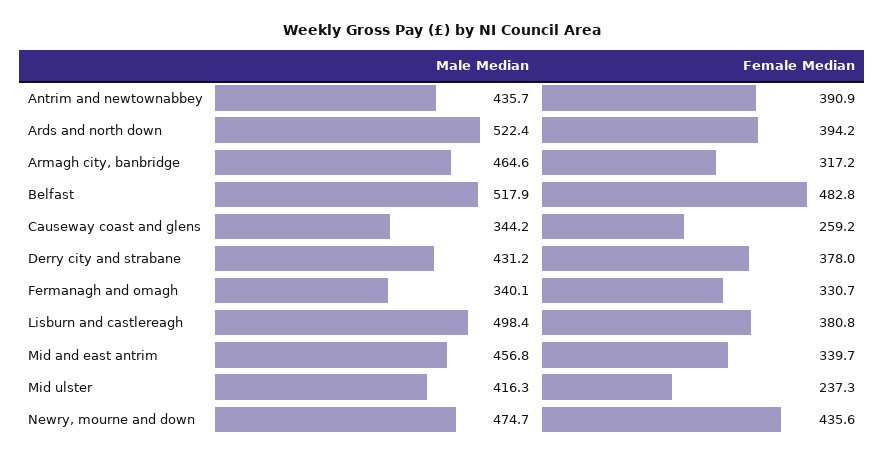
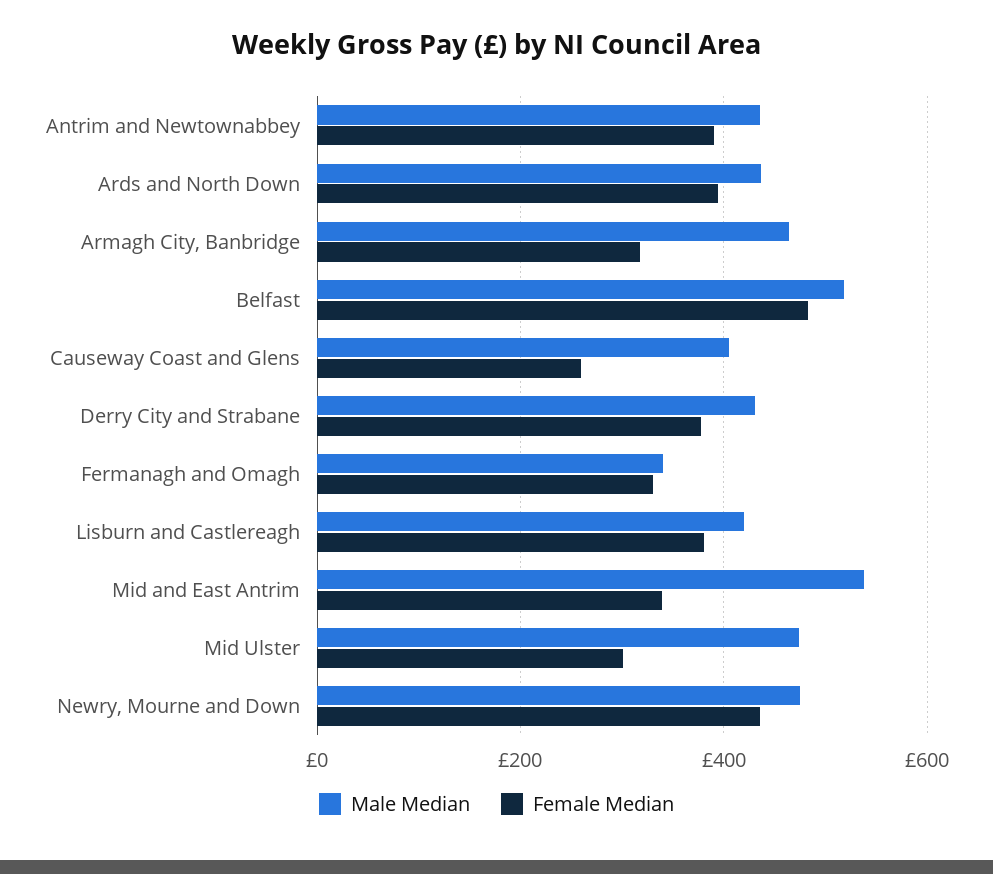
  {
    "Male Median": {
      "Antrim and newtownabbey": 435.7,
-     "Ards and north down": 522.4,
+     "Ards and north down": 440,
      "Armagh city, banbridge": 464.6,
      "Belfast": 517.9,
-     "Causeway coast and glens": 344.2,
+     "Causeway coast and glens": 400,
      "Derry city and strabane": 431.2,
      "Fermanagh and omagh": 340.1,
-     "Lisburn and castlereagh": 498.4,
+     "Lisburn and castlereagh": 420,
-     "Mid and east antrim": 456.8,
+     "Mid and east antrim": 540,
-     "Mid ulster": 416.3,
+     "Mid ulster": 480,
      "Newry, mourne and down": 474.7
    },
    "Female Median": {
      "Antrim and newtownabbey": 390.9,
      "Ards and north down": 394.2,
      "Armagh city, banbridge": 317.2,
      "Belfast": 482.8,
      "Causeway coast and glens": 259.2,
      "Derry city and strabane": 378,
      "Fermanagh and omagh": 330.7,
      "Lisburn and castlereagh": 380.8,
      "Mid and east antrim": 339.7,
-     "Mid ulster": 237.3,
+     "Mid ulster": 300,
      "Newry, mourne and down": 435.6
    }
  }

